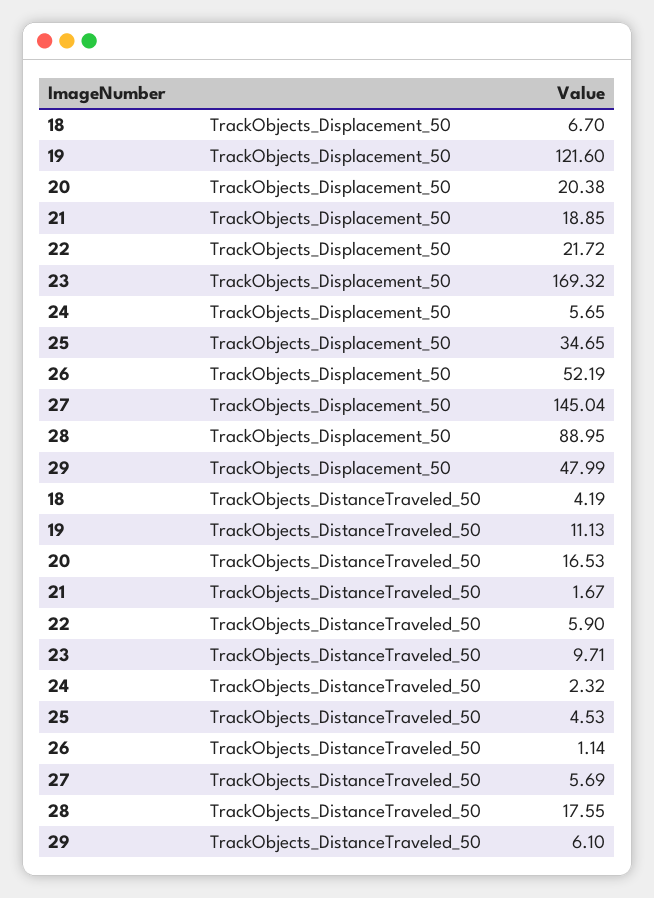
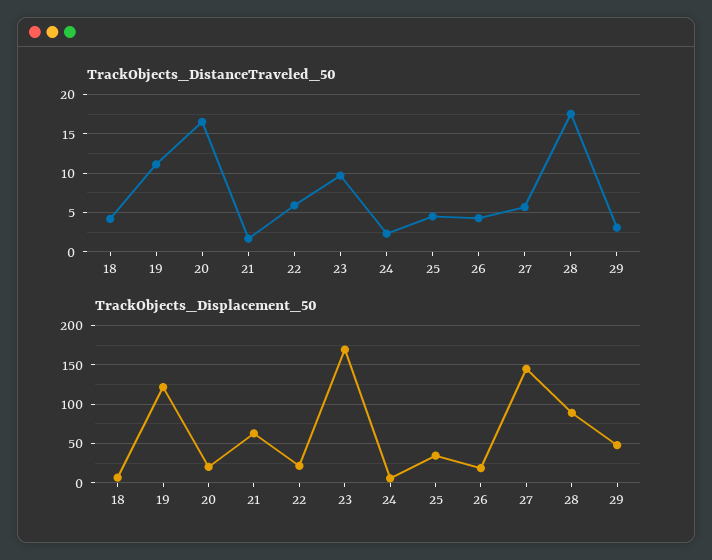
  {
    "TrackObjects_Displacement_50": {
      "18": 6.7,
      "19": 121.6,
      "20": 20.38,
-     "21": 18.85,
+     "21": 60,
      "22": 21.72,
      "23": 169.32,
      "24": 5.65,
      "25": 34.65,
-     "26": 52.19,
+     "26": 20,
      "27": 145.04,
      "28": 88.95,
      "29": 47.99
    },
    "TrackObjects_DistanceTraveled_50": {
      "18": 4.19,
      "19": 11.13,
      "20": 16.53,
      "21": 1.67,
      "22": 5.9,
      "23": 9.71,
      "24": 2.32,
      "25": 4.53,
-     "26": 1.14,
+     "26": 4,
      "27": 5.69,
      "28": 17.55,
-     "29": 6.1
+     "29": 3
    }
  }

